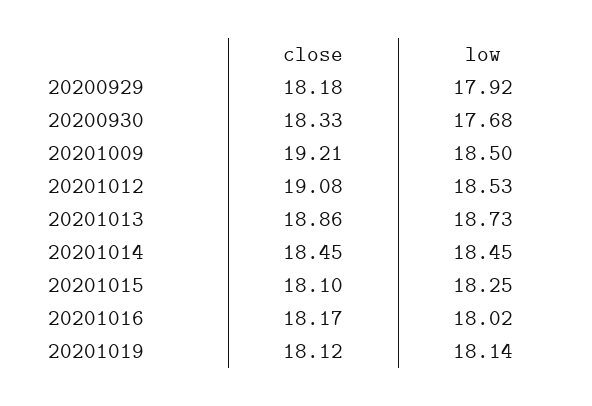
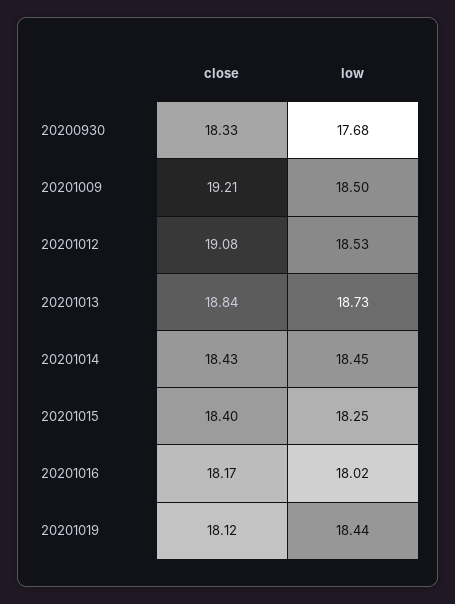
  {
    "close": {
-     "20200929": 18.18,
      "20200930": 18.33,
      "20201009": 19.21,
      "20201012": 19.08,
-     "20201013": 18.86,
+     "20201013": 18.84,
-     "20201014": 18.45,
+     "20201014": 18.43,
-     "20201015": 18.1,
+     "20201015": 18.4,
      "20201016": 18.17,
      "20201019": 18.12
    },
    "low": {
-     "20200929": 17.92,
      "20200930": 17.68,
      "20201009": 18.5,
      "20201012": 18.53,
      "20201013": 18.73,
      "20201014": 18.45,
      "20201015": 18.25,
      "20201016": 18.02,
-     "20201019": 18.14
+     "20201019": 18.44
    }
  }

